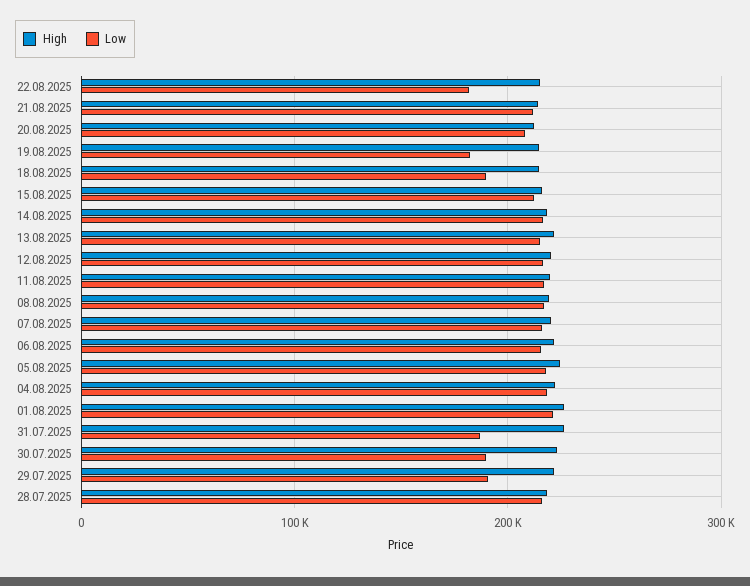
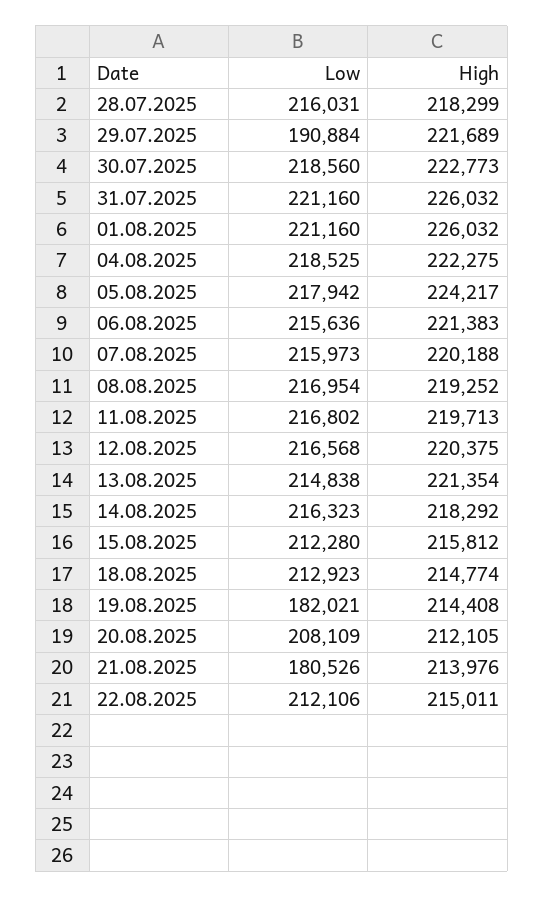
  {
    "High": {
      "22.08.2025": 215011,
      "21.08.2025": 213976,
      "20.08.2025": 212105,
      "19.08.2025": 214408,
      "18.08.2025": 214774,
      "15.08.2025": 215812,
      "14.08.2025": 218292,
      "13.08.2025": 221354,
      "12.08.2025": 220375,
      "11.08.2025": 219713,
      "08.08.2025": 219252,
      "07.08.2025": 220188,
      "06.08.2025": 221383,
      "05.08.2025": 224217,
      "04.08.2025": 222275,
      "01.08.2025": 226032,
      "31.07.2025": 226032,
      "30.07.2025": 222773,
      "29.07.2025": 221689,
      "28.07.2025": 218299
    },
    "Low": {
-     "22.08.2025": 180000,
+     "22.08.2025": 212106,
-     "21.08.2025": 210000,
+     "21.08.2025": 180526,
      "20.08.2025": 208109,
      "19.08.2025": 182021,
-     "18.08.2025": 190000,
+     "18.08.2025": 212923,
      "15.08.2025": 212280,
      "14.08.2025": 216323,
      "13.08.2025": 214838,
      "12.08.2025": 216568,
      "11.08.2025": 216802,
      "08.08.2025": 216954,
      "07.08.2025": 215973,
      "06.08.2025": 215636,
      "05.08.2025": 217942,
      "04.08.2025": 218525,
      "01.08.2025": 221160,
-     "31.07.2025": 190000,
+     "31.07.2025": 221160,
-     "30.07.2025": 190000,
+     "30.07.2025": 218560,
      "29.07.2025": 190884,
      "28.07.2025": 216031
    }
  }

